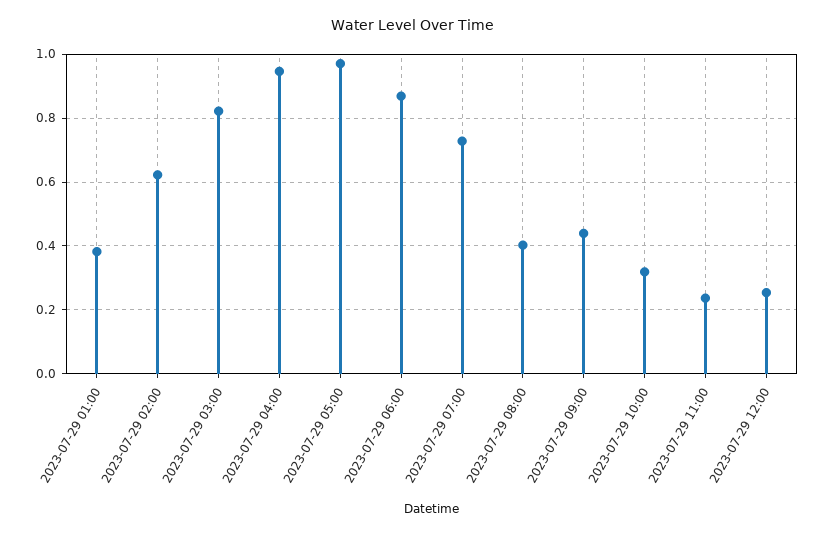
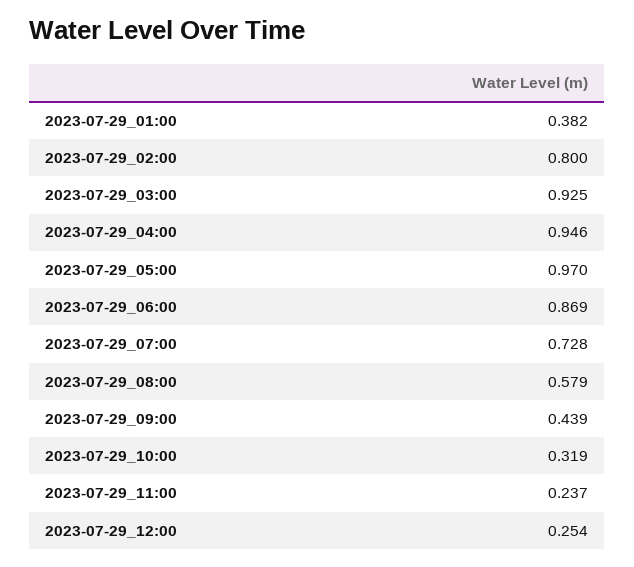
  {
    "2023-07-29 01:00": 0.382,
-   "2023-07-29 02:00": 0.62,
+   "2023-07-29 02:00": 0.8,
-   "2023-07-29 03:00": 0.82,
+   "2023-07-29 03:00": 0.925,
    "2023-07-29 04:00": 0.946,
    "2023-07-29 05:00": 0.97,
    "2023-07-29 06:00": 0.869,
    "2023-07-29 07:00": 0.728,
-   "2023-07-29 08:00": 0.4,
+   "2023-07-29 08:00": 0.579,
    "2023-07-29 09:00": 0.439,
    "2023-07-29 10:00": 0.319,
    "2023-07-29 11:00": 0.237,
    "2023-07-29 12:00": 0.254
  }

